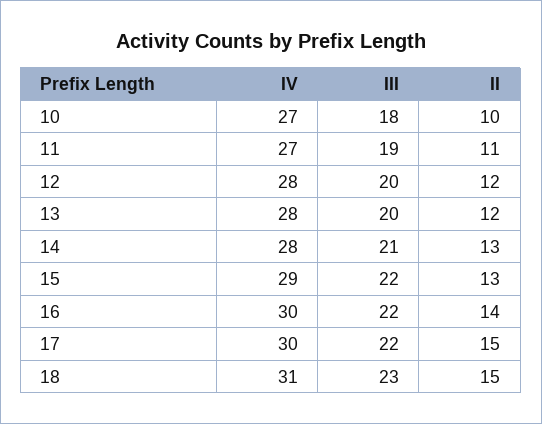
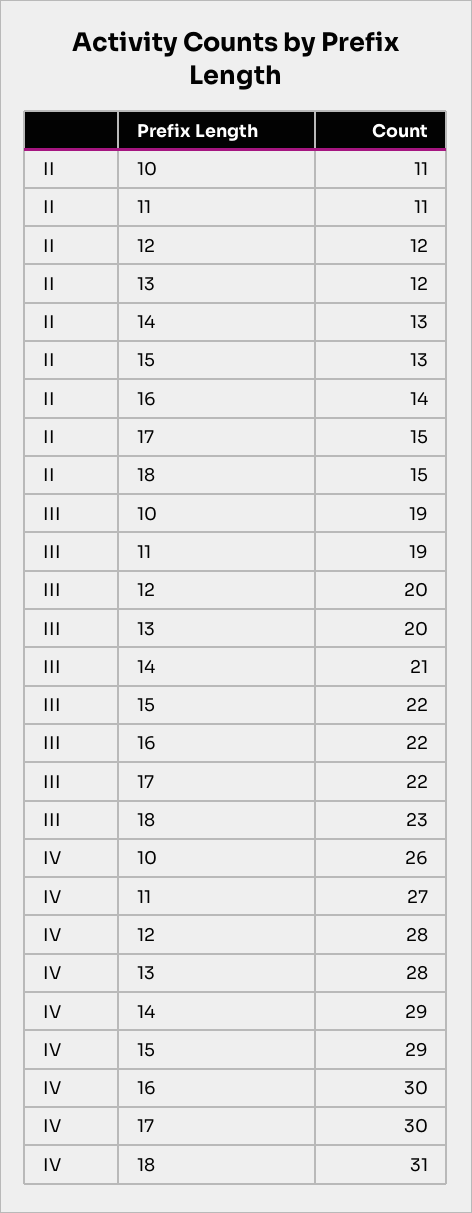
  {
    "IV": {
-     "10": 27,
+     "10": 26,
      "11": 27,
      "12": 28,
      "13": 28,
-     "14": 28,
+     "14": 29,
      "15": 29,
      "16": 30,
      "17": 30,
      "18": 31
    },
    "III": {
-     "10": 18,
+     "10": 19,
      "11": 19,
      "12": 20,
      "13": 20,
      "14": 21,
      "15": 22,
      "16": 22,
      "17": 22,
      "18": 23
    },
    "II": {
-     "10": 10,
+     "10": 11,
      "11": 11,
      "12": 12,
      "13": 12,
      "14": 13,
      "15": 13,
      "16": 14,
      "17": 15,
      "18": 15
    }
  }

